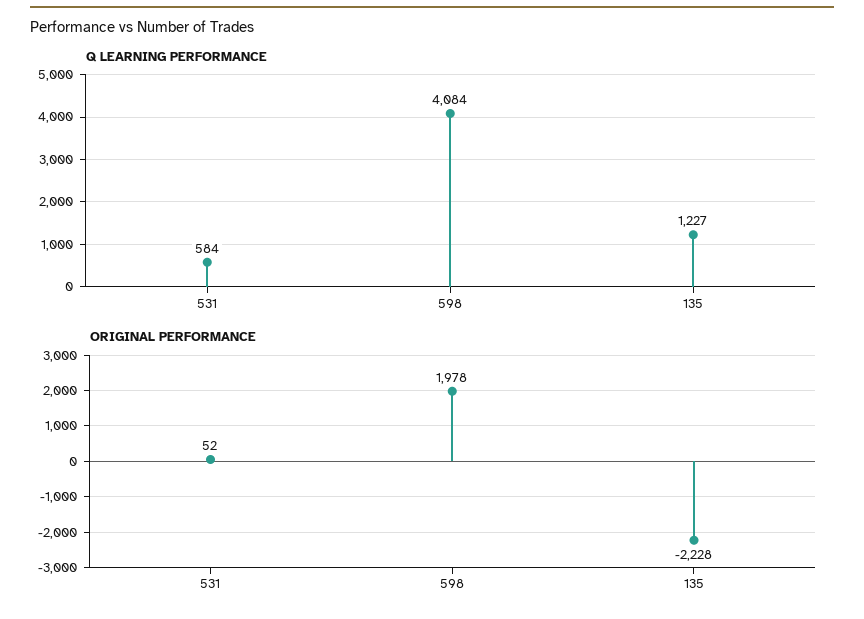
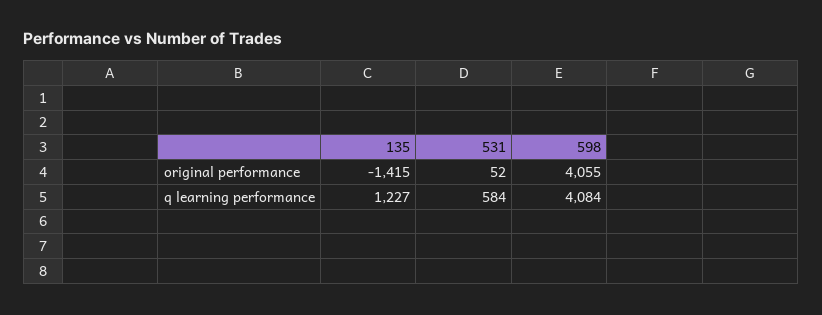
  {
    "Q LEARNING PERFORMANCE": {
      "531": 584,
      "598": 4084,
      "135": 1227
    },
    "ORIGINAL PERFORMANCE": {
      "531": 52,
-     "598": 1978,
+     "598": 4055,
-     "135": -2228
+     "135": -1415
    }
  }

